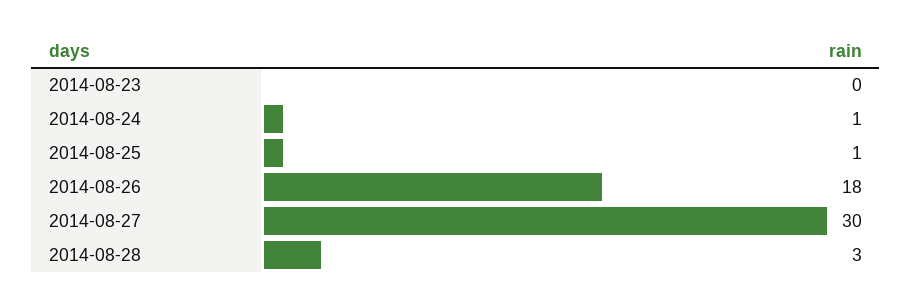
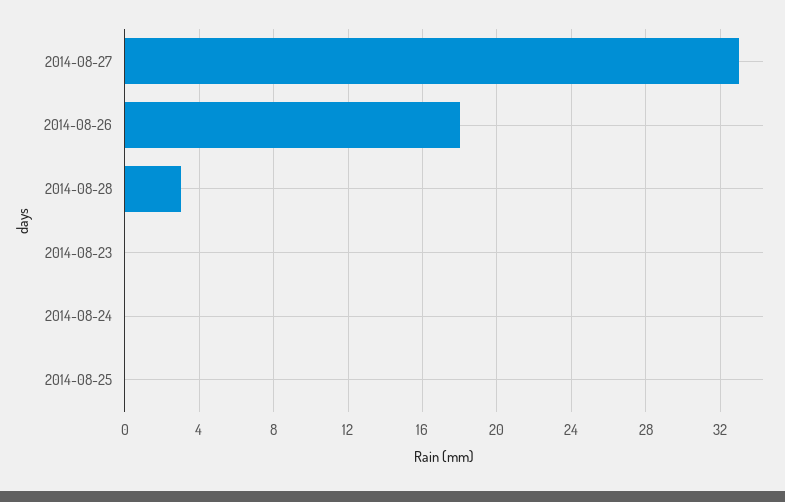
  {
    "2014-08-23": 0,
-   "2014-08-24": 1,
+   "2014-08-24": 0,
-   "2014-08-25": 1,
+   "2014-08-25": 0,
    "2014-08-26": 18,
-   "2014-08-27": 30,
+   "2014-08-27": 33,
    "2014-08-28": 3
  }

